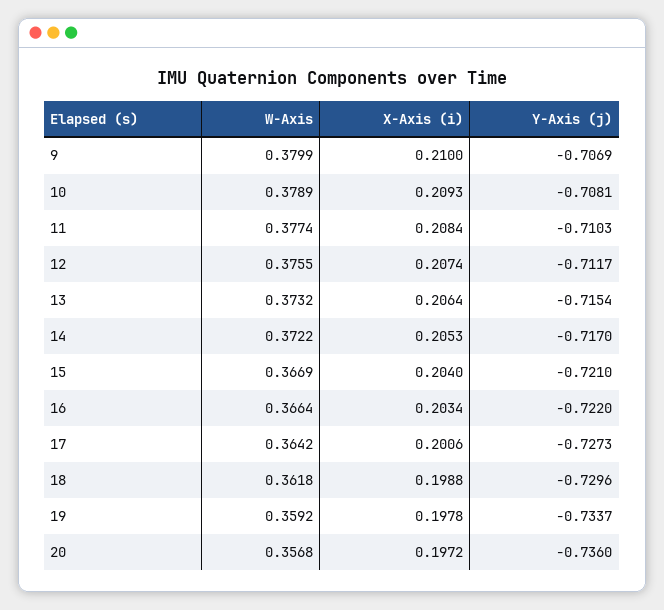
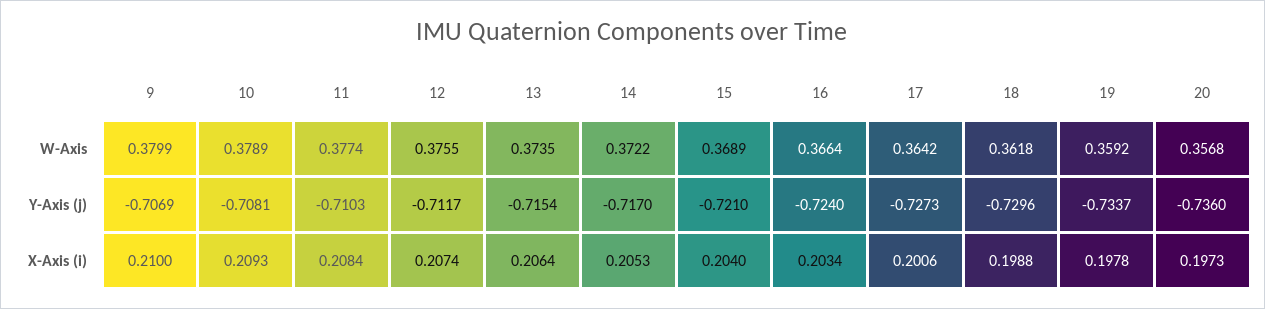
  {
    "W-Axis": {
      "9": 0.3799,
      "10": 0.3789,
      "11": 0.3774,
      "12": 0.3755,
-     "13": 0.3732,
+     "13": 0.3735,
      "14": 0.3722,
-     "15": 0.3669,
+     "15": 0.3689,
      "16": 0.3664,
      "17": 0.3642,
      "18": 0.3618,
      "19": 0.3592,
      "20": 0.3568
    },
    "X-Axis (i)": {
      "9": 0.21,
      "10": 0.2093,
      "11": 0.2084,
      "12": 0.2074,
      "13": 0.2064,
      "14": 0.2053,
      "15": 0.204,
      "16": 0.2034,
      "17": 0.2006,
      "18": 0.1988,
      "19": 0.1978,
-     "20": 0.1972
+     "20": 0.1973
    },
    "Y-Axis (j)": {
      "9": -0.7069,
      "10": -0.7081,
      "11": -0.7103,
      "12": -0.7117,
      "13": -0.7154,
      "14": -0.717,
      "15": -0.721,
-     "16": -0.722,
+     "16": -0.724,
      "17": -0.7273,
      "18": -0.7296,
      "19": -0.7337,
      "20": -0.736
    }
  }

